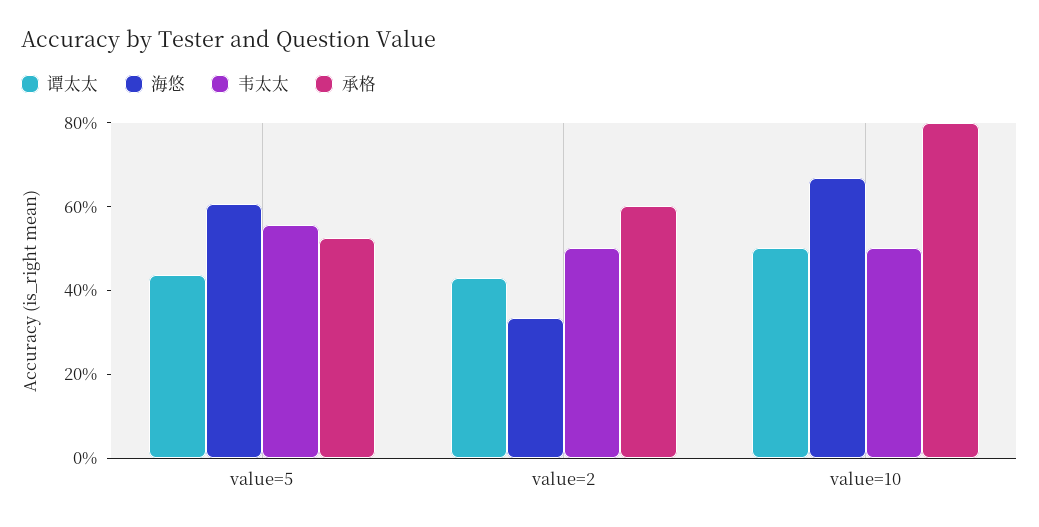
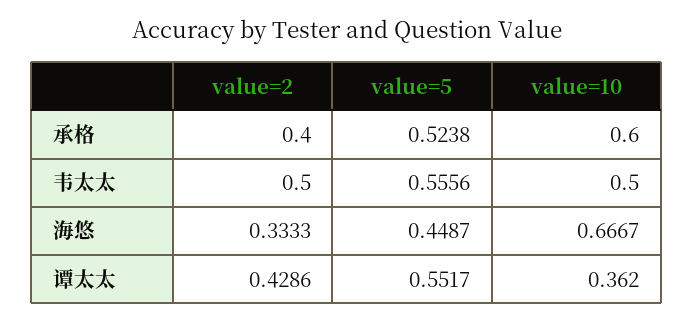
  {
    "谭太太": {
-     "value=5": 0.45,
+     "value=5": 0.5517,
      "value=2": 0.4286,
-     "value=10": 0.5
+     "value=10": 0.362
    },
    "海悠": {
-     "value=5": 0.6,
+     "value=5": 0.4487,
      "value=2": 0.3333,
      "value=10": 0.6667
    },
    "韦太太": {
      "value=5": 0.5556,
      "value=2": 0.5,
      "value=10": 0.5
    },
    "承格": {
      "value=5": 0.5238,
-     "value=2": 0.6,
+     "value=2": 0.4,
-     "value=10": 0.8
+     "value=10": 0.6
    }
  }

